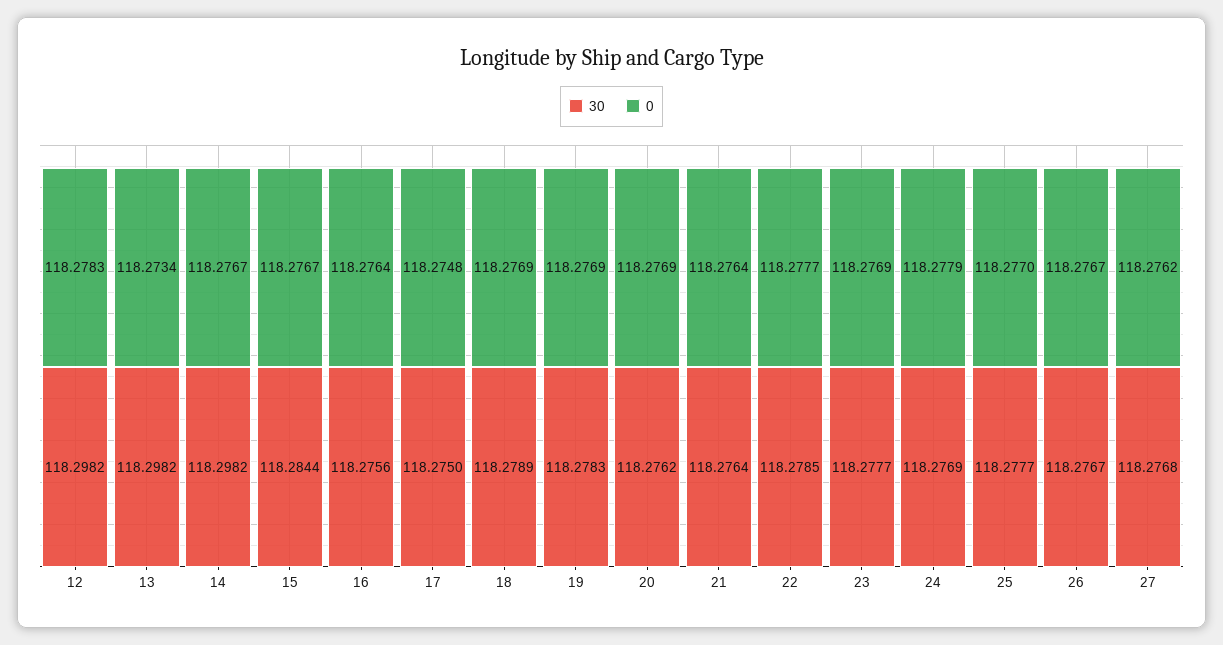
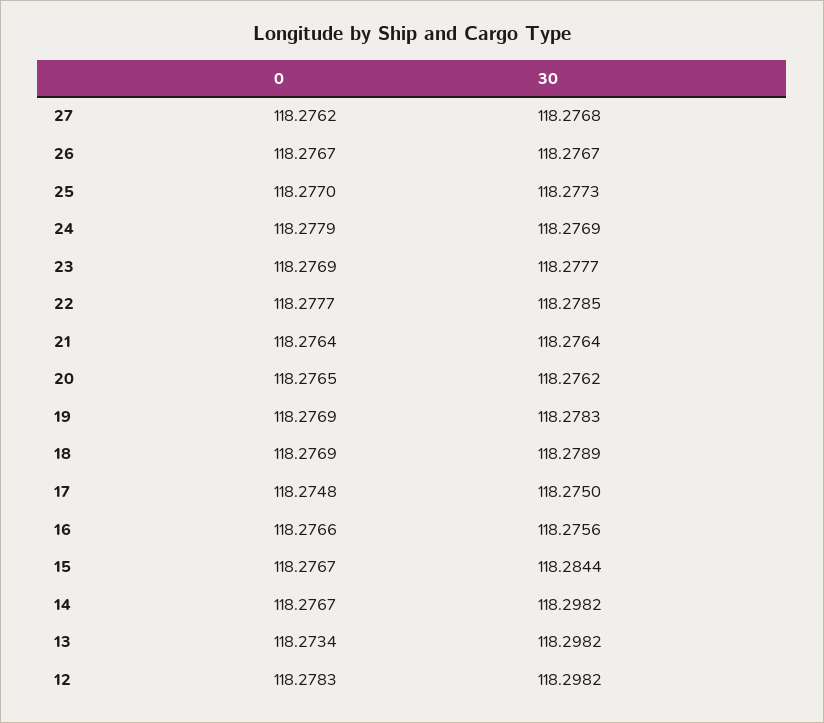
  {
    "30": {
      "12": 118.2982,
      "13": 118.2982,
      "14": 118.2982,
      "15": 118.2844,
      "16": 118.2756,
      "17": 118.275,
      "18": 118.2789,
      "19": 118.2783,
      "20": 118.2762,
      "21": 118.2764,
      "22": 118.2785,
      "23": 118.2777,
      "24": 118.2769,
-     "25": 118.2777,
+     "25": 118.2773,
      "26": 118.2767,
      "27": 118.2768
    },
    "0": {
      "12": 118.2783,
      "13": 118.2734,
      "14": 118.2767,
      "15": 118.2767,
-     "16": 118.2764,
+     "16": 118.2766,
      "17": 118.2748,
      "18": 118.2769,
      "19": 118.2769,
-     "20": 118.2769,
+     "20": 118.2765,
      "21": 118.2764,
      "22": 118.2777,
      "23": 118.2769,
      "24": 118.2779,
      "25": 118.277,
      "26": 118.2767,
      "27": 118.2762
    }
  }

